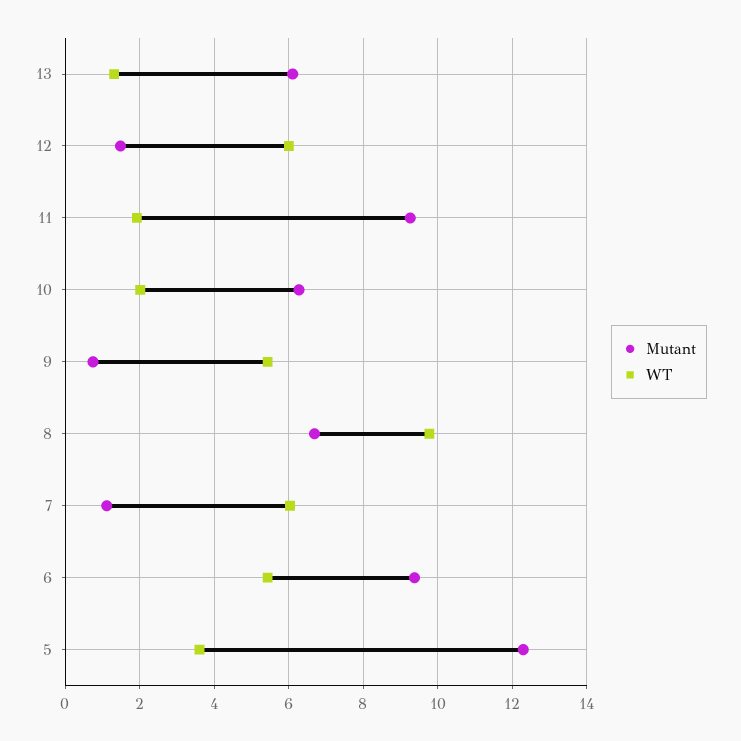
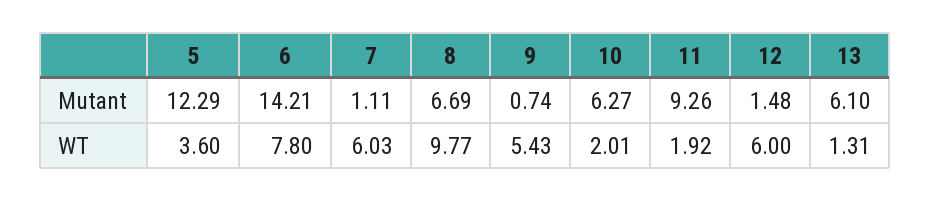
  {
    "Mutant": {
      "13": 6.1,
      "12": 1.48,
      "11": 9.26,
      "10": 6.27,
      "9": 0.74,
      "8": 6.69,
      "7": 1.11,
-     "6": 9.4,
+     "6": 14.21,
      "5": 12.29
    },
    "WT": {
      "13": 1.31,
      "12": 6,
      "11": 1.92,
      "10": 2.01,
      "9": 5.43,
      "8": 9.77,
      "7": 6.03,
-     "6": 5.4,
+     "6": 7.8,
      "5": 3.6
    }
  }

